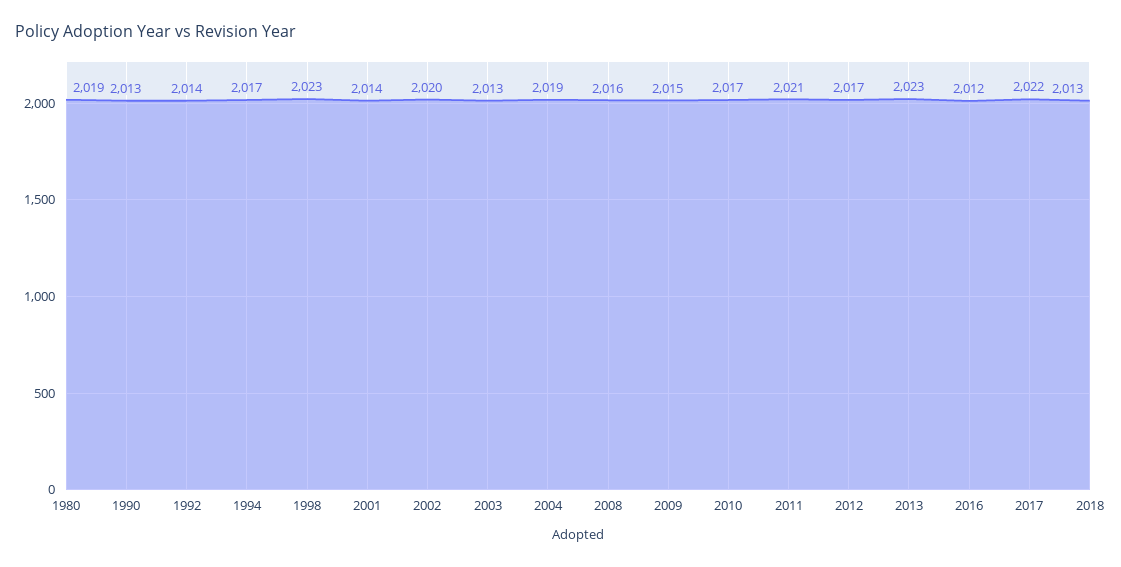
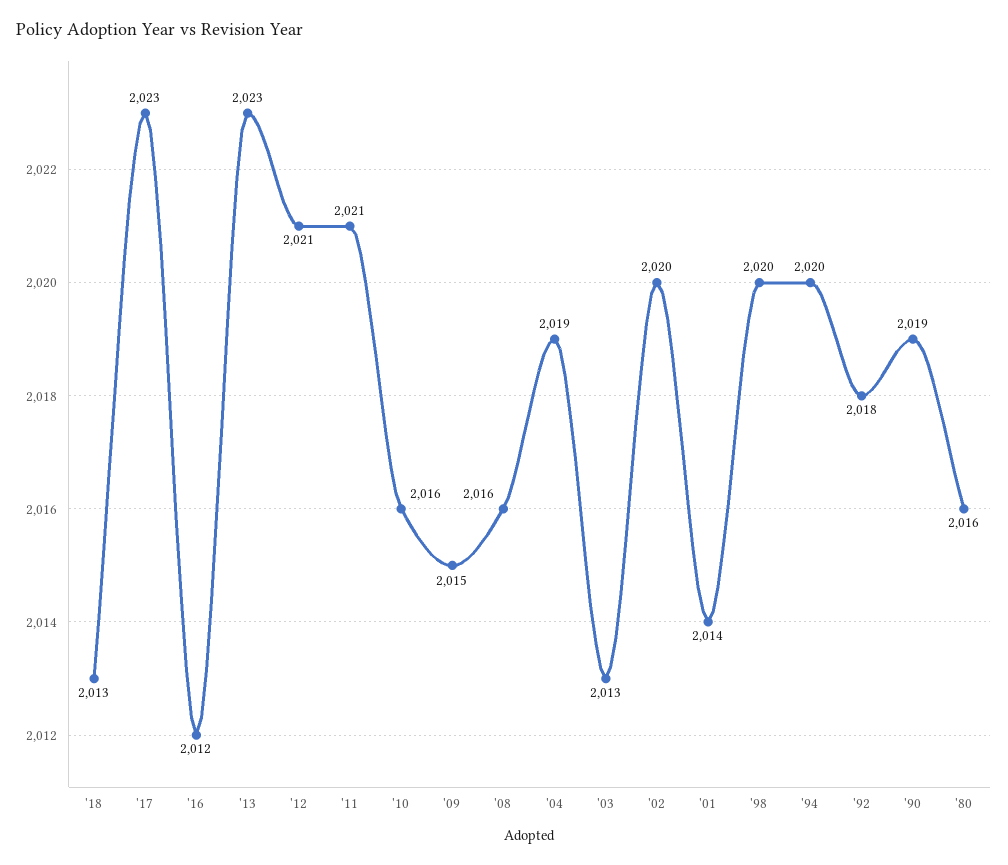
  {
-   "1980": 2019,
+   "1980": 2016,
-   "1990": 2013,
+   "1990": 2019,
-   "1992": 2014,
+   "1992": 2018,
-   "1994": 2017,
+   "1994": 2020,
-   "1998": 2023,
+   "1998": 2020,
    "2001": 2014,
    "2002": 2020,
    "2003": 2013,
    "2004": 2019,
    "2008": 2016,
    "2009": 2015,
-   "2010": 2017,
+   "2010": 2016,
    "2011": 2021,
-   "2012": 2017,
+   "2012": 2021,
    "2013": 2023,
    "2016": 2012,
-   "2017": 2022,
+   "2017": 2023,
    "2018": 2013
  }

